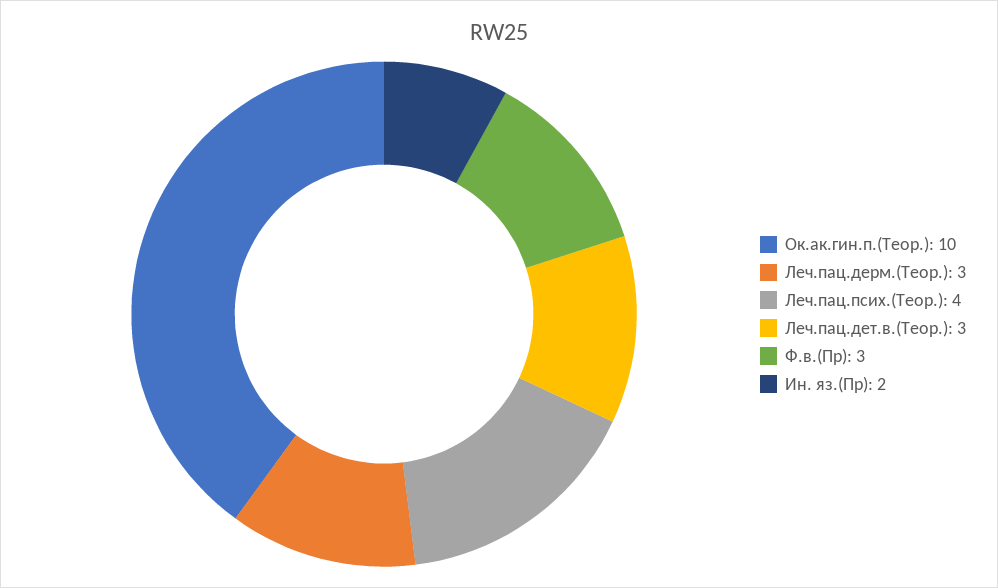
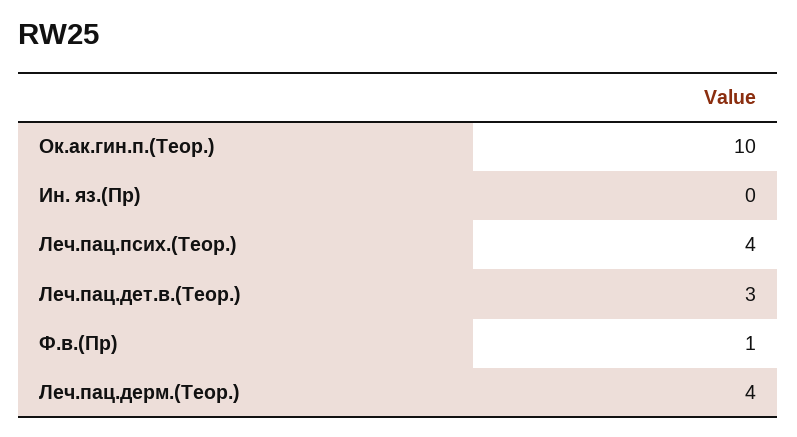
  {
    "Ок.ак.гин.п.(Теор.)": 10,
-   "Леч.пац.дерм.(Теор.)": 3,
+   "Леч.пац.дерм.(Теор.)": 4,
    "Леч.пац.псих.(Теор.)": 4,
    "Леч.пац.дет.в.(Теор.)": 3,
-   "Ф.в.(Пр)": 3,
+   "Ф.в.(Пр)": 1,
-   "Ин. яз.(Пр)": 2
+   "Ин. яз.(Пр)": 0
  }

